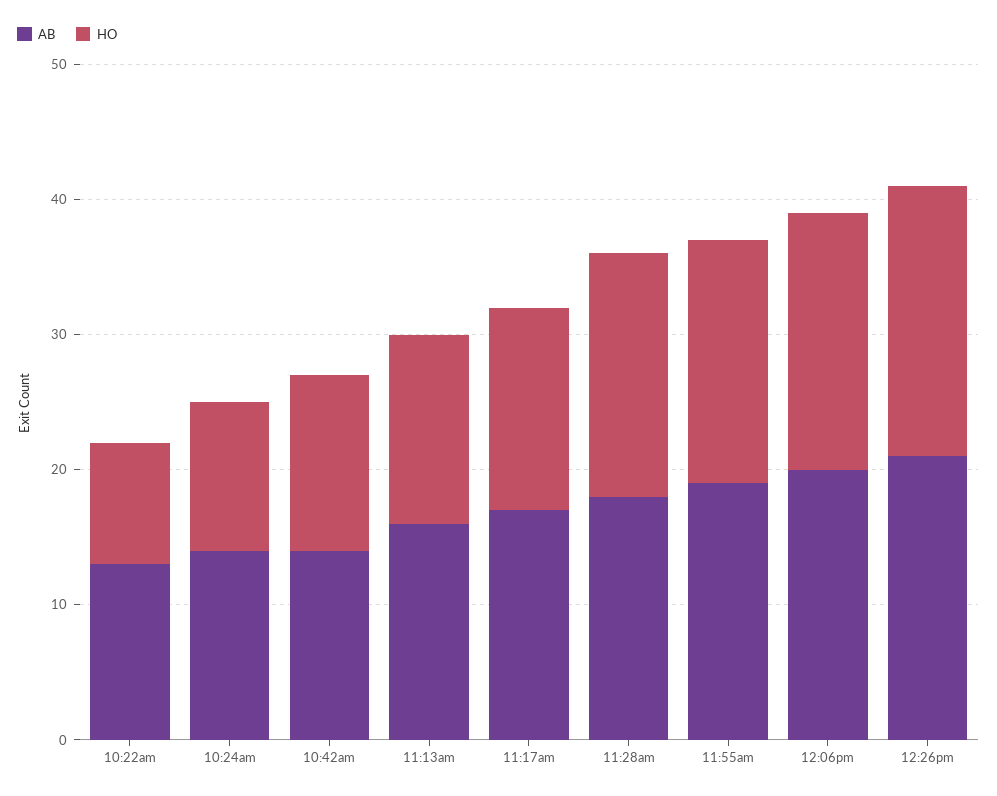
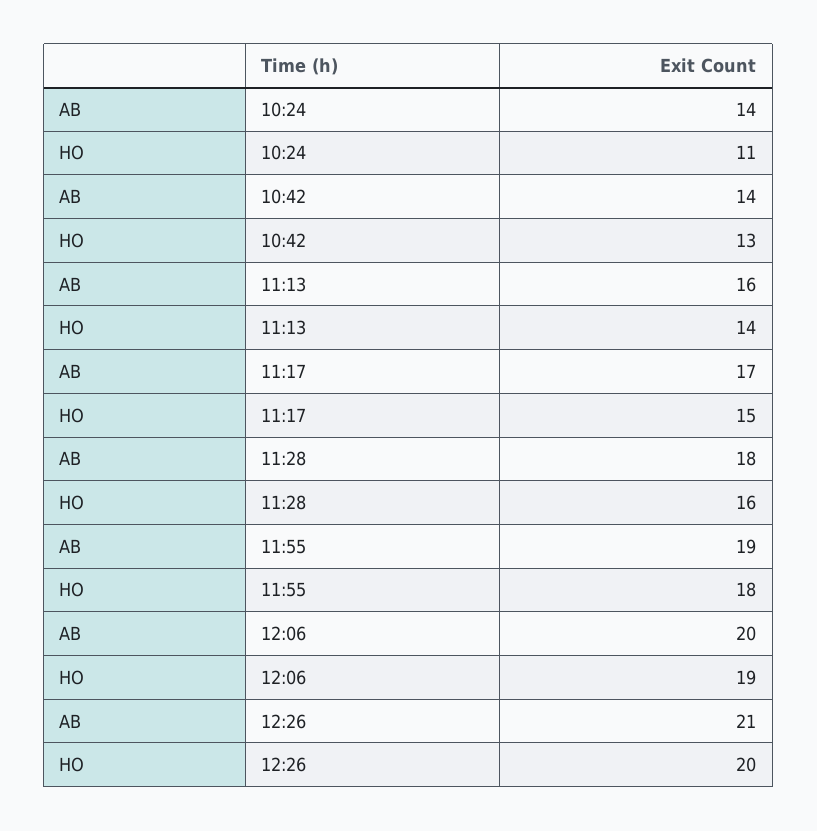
  {
    "AB": {
-     "10:22am": 13,
      "10:24am": 14,
      "10:42am": 14,
      "11:13am": 16,
      "11:17am": 17,
      "11:28am": 18,
      "11:55am": 19,
      "12:06pm": 20,
      "12:26pm": 21
    },
    "HO": {
-     "10:22am": 9,
      "10:24am": 11,
      "10:42am": 13,
      "11:13am": 14,
      "11:17am": 15,
-     "11:28am": 18,
+     "11:28am": 16,
      "11:55am": 18,
      "12:06pm": 19,
      "12:26pm": 20
    }
  }

